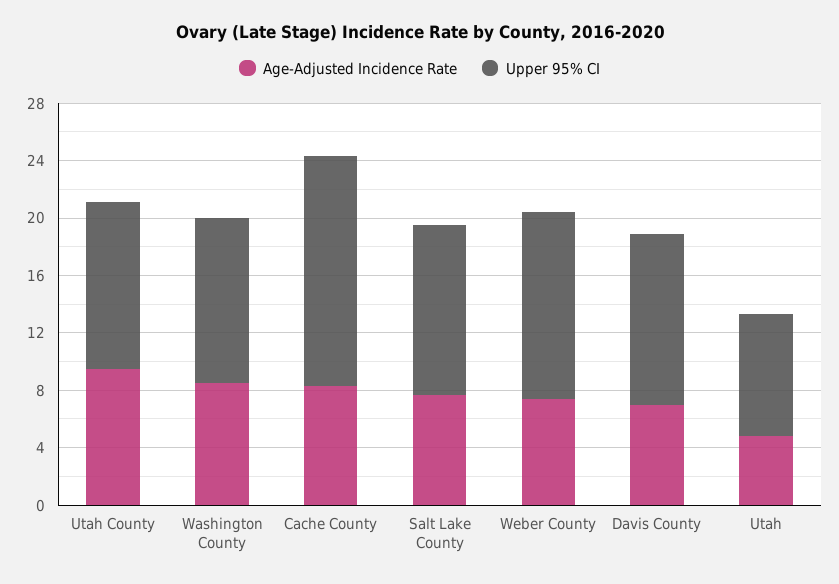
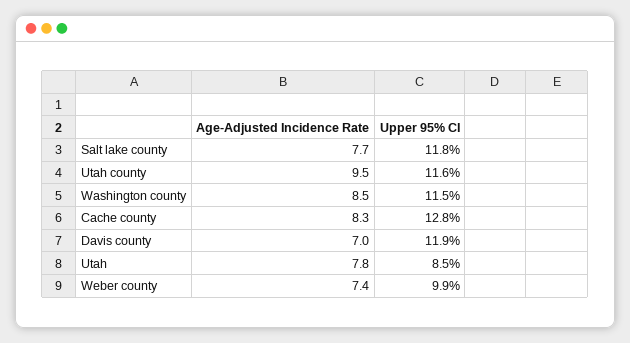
  {
    "Age-Adjusted Incidence Rate": {
      "Utah County": 9.5,
      "Washington County": 8.5,
      "Cache County": 8.3,
      "Salt Lake County": 7.7,
      "Weber County": 7.4,
      "Davis County": 7,
-     "Utah": 5
+     "Utah": 7.8
    },
    "Upper 95% CI": {
      "Utah County": 11.6,
      "Washington County": 11.5,
-     "Cache County": 16,
+     "Cache County": 12.8,
      "Salt Lake County": 11.8,
-     "Weber County": 13,
+     "Weber County": 9.9,
      "Davis County": 11.9,
      "Utah": 8.5
    }
  }

